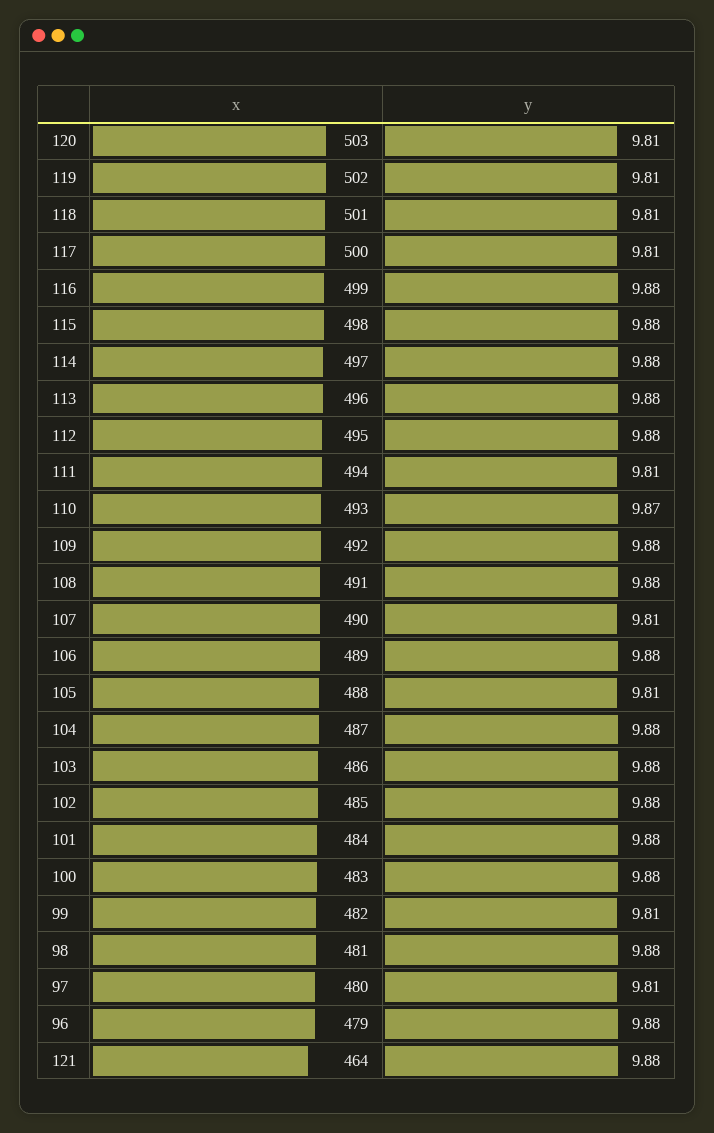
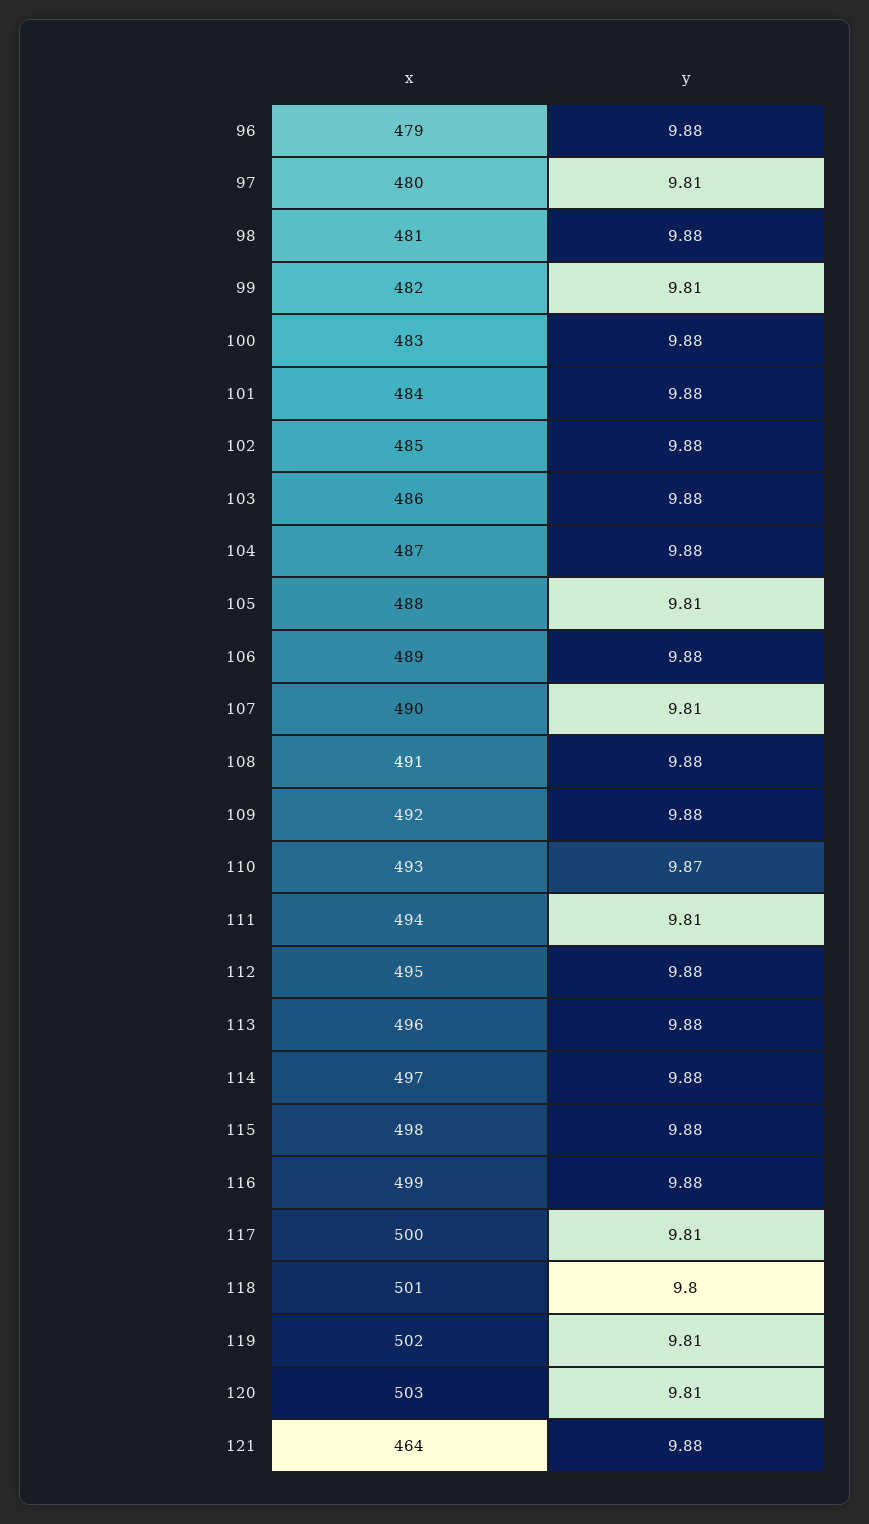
  {
    "x": {
      "120": 503,
      "119": 502,
      "118": 501,
      "117": 500,
      "116": 499,
      "115": 498,
      "114": 497,
      "113": 496,
      "112": 495,
      "111": 494,
      "110": 493,
      "109": 492,
      "108": 491,
      "107": 490,
      "106": 489,
      "105": 488,
      "104": 487,
      "103": 486,
      "102": 485,
      "101": 484,
      "100": 483,
      "99": 482,
      "98": 481,
      "97": 480,
      "96": 479,
      "121": 464
    },
    "y": {
      "120": 9.81,
      "119": 9.81,
-     "118": 9.81,
+     "118": 9.8,
      "117": 9.81,
      "116": 9.88,
      "115": 9.88,
      "114": 9.88,
      "113": 9.88,
      "112": 9.88,
      "111": 9.81,
      "110": 9.87,
      "109": 9.88,
      "108": 9.88,
      "107": 9.81,
      "106": 9.88,
      "105": 9.81,
      "104": 9.88,
      "103": 9.88,
      "102": 9.88,
      "101": 9.88,
      "100": 9.88,
      "99": 9.81,
      "98": 9.88,
      "97": 9.81,
      "96": 9.88,
      "121": 9.88
    }
  }

